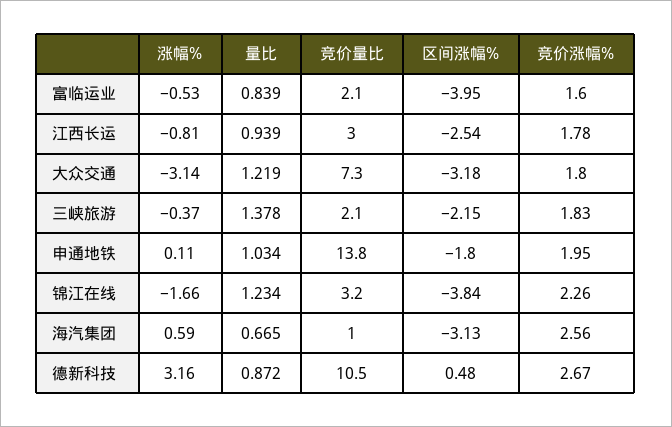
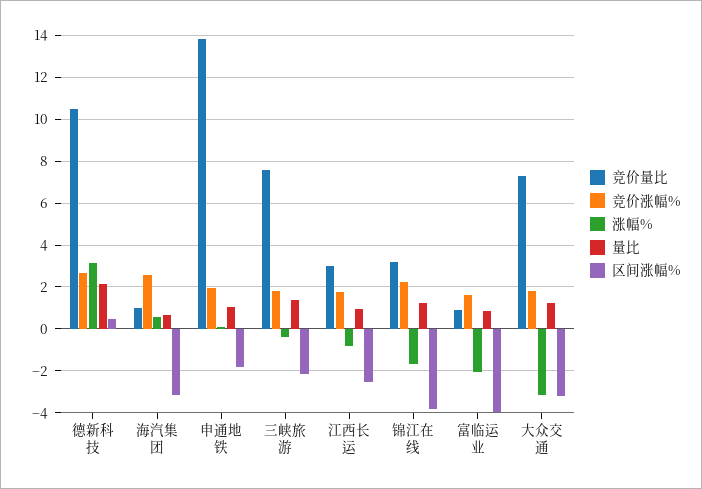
  {
    "涨幅%": {
-     "富临运业": -0.53,
+     "富临运业": -2,
      "江西长运": -0.81,
      "大众交通": -3.14,
      "三峡旅游": -0.37,
      "申通地铁": 0.11,
      "锦江在线": -1.66,
      "海汽集团": 0.59,
      "德新科技": 3.16
    },
    "量比": {
      "富临运业": 0.839,
      "江西长运": 0.939,
      "大众交通": 1.219,
      "三峡旅游": 1.378,
      "申通地铁": 1.034,
      "锦江在线": 1.234,
      "海汽集团": 0.665,
-     "德新科技": 0.872
+     "德新科技": 2
    },
    "竞价量比": {
-     "富临运业": 2.1,
+     "富临运业": 1,
      "江西长运": 3,
      "大众交通": 7.3,
-     "三峡旅游": 2.1,
+     "三峡旅游": 7.5,
      "申通地铁": 13.8,
      "锦江在线": 3.2,
      "海汽集团": 1,
      "德新科技": 10.5
    },
    "区间涨幅%": {
      "富临运业": -3.95,
      "江西长运": -2.54,
      "大众交通": -3.18,
      "三峡旅游": -2.15,
      "申通地铁": -1.8,
      "锦江在线": -3.84,
      "海汽集团": -3.13,
      "德新科技": 0.48
    },
    "竞价涨幅%": {
      "富临运业": 1.6,
      "江西长运": 1.78,
      "大众交通": 1.8,
      "三峡旅游": 1.83,
      "申通地铁": 1.95,
      "锦江在线": 2.26,
      "海汽集团": 2.56,
      "德新科技": 2.67
    }
  }

